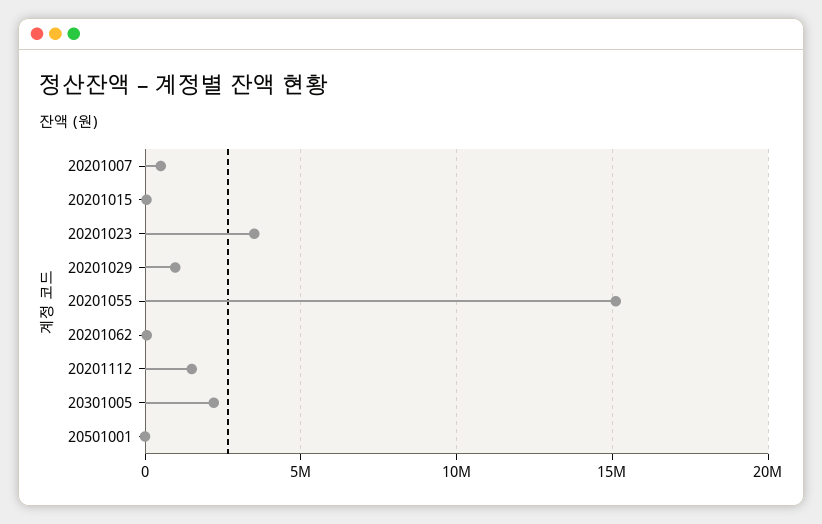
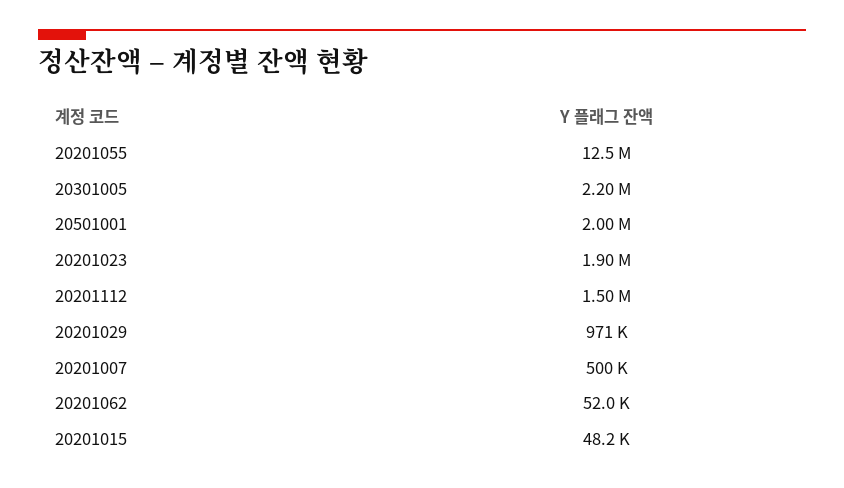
  {
    "20201007": 500000,
    "20201015": 48200,
-   "20201023": 3500000,
+   "20201023": 1900000,
    "20201029": 971000,
-   "20201055": 15000000,
+   "20201055": 12500000,
    "20201062": 52000,
    "20201112": 1500000,
    "20301005": 2200000,
-   "20501001": 0
+   "20501001": 2000000
  }

